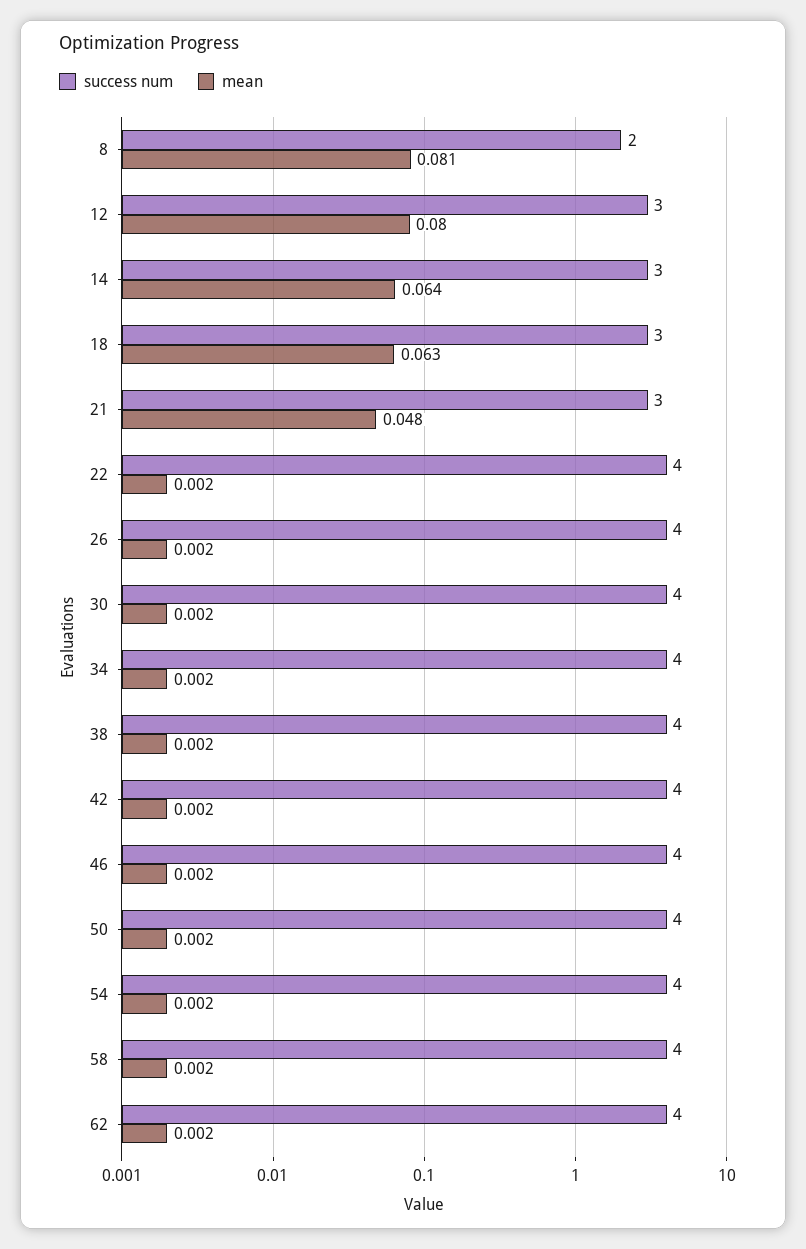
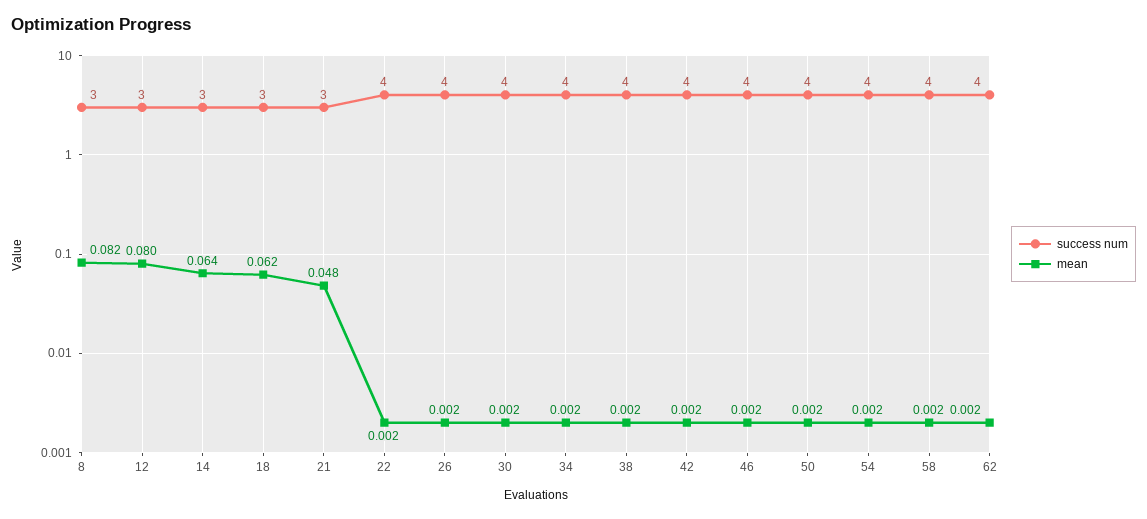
  {
    "success num": {
-     "8": 2,
+     "8": 3,
      "12": 3,
      "14": 3,
      "18": 3,
      "21": 3,
      "22": 4,
      "26": 4,
      "30": 4,
      "34": 4,
      "38": 4,
      "42": 4,
      "46": 4,
      "50": 4,
      "54": 4,
      "58": 4,
      "62": 4
    },
    "mean": {
-     "8": 0.081,
+     "8": 0.082,
      "12": 0.08,
      "14": 0.064,
-     "18": 0.063,
+     "18": 0.062,
      "21": 0.048,
      "22": 0.002,
      "26": 0.002,
      "30": 0.002,
      "34": 0.002,
      "38": 0.002,
      "42": 0.002,
      "46": 0.002,
      "50": 0.002,
      "54": 0.002,
      "58": 0.002,
      "62": 0.002
    }
  }

